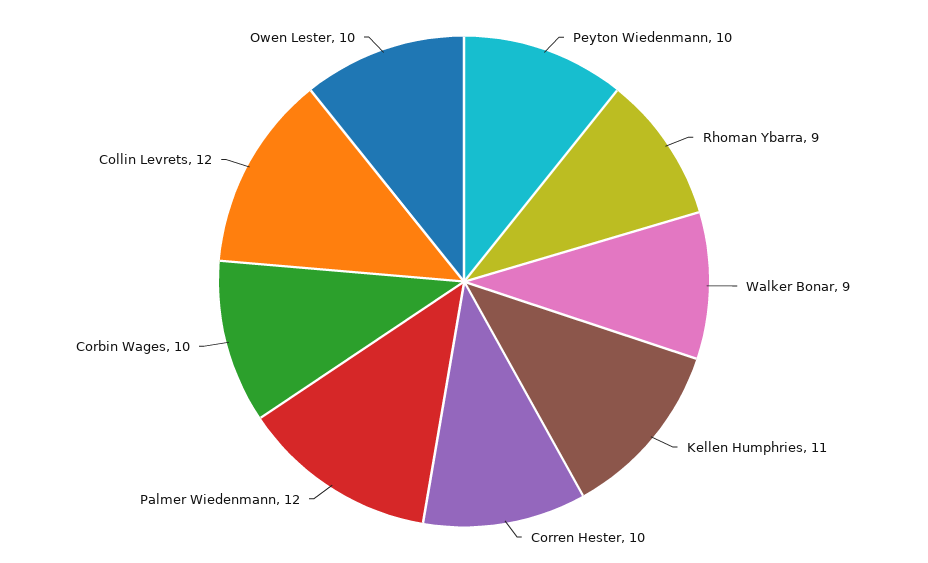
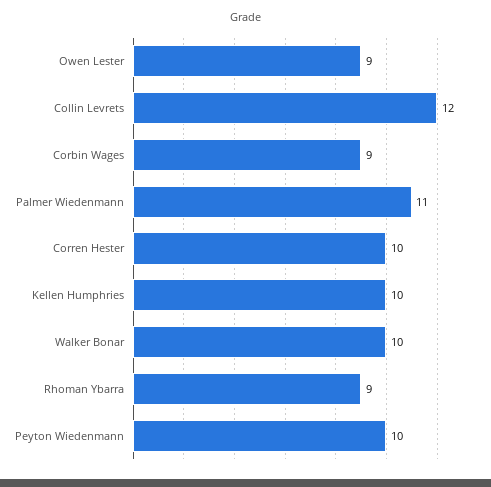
  {
    "Peyton Wiedenmann": 10,
    "Rhoman Ybarra": 9,
-   "Walker Bonar": 9,
+   "Walker Bonar": 10,
-   "Kellen Humphries": 11,
+   "Kellen Humphries": 10,
    "Corren Hester": 10,
-   "Palmer Wiedenmann": 12,
+   "Palmer Wiedenmann": 11,
-   "Corbin Wages": 10,
+   "Corbin Wages": 9,
    "Collin Levrets": 12,
-   "Owen Lester": 10
+   "Owen Lester": 9
  }

